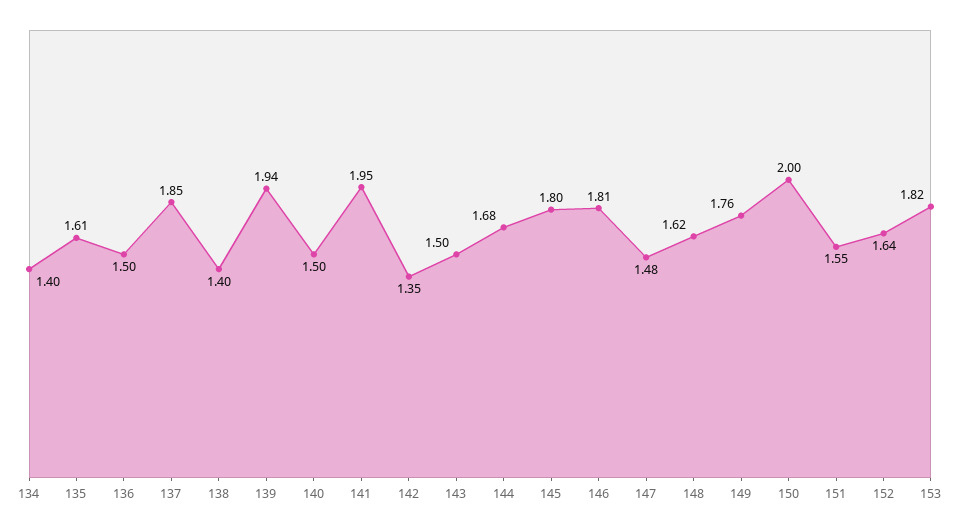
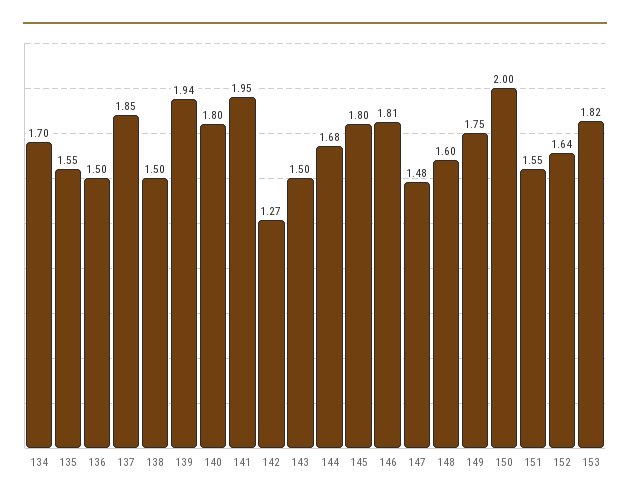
  {
-   "134": 1.4,
+   "134": 1.7,
-   "135": 1.61,
+   "135": 1.55,
    "136": 1.5,
    "137": 1.85,
-   "138": 1.4,
+   "138": 1.5,
    "139": 1.94,
-   "140": 1.5,
+   "140": 1.8,
    "141": 1.95,
-   "142": 1.35,
+   "142": 1.27,
    "143": 1.5,
    "144": 1.68,
    "145": 1.8,
    "146": 1.81,
    "147": 1.48,
-   "148": 1.62,
+   "148": 1.6,
-   "149": 1.76,
+   "149": 1.75,
    "150": 2,
    "151": 1.55,
    "152": 1.64,
    "153": 1.82
  }

